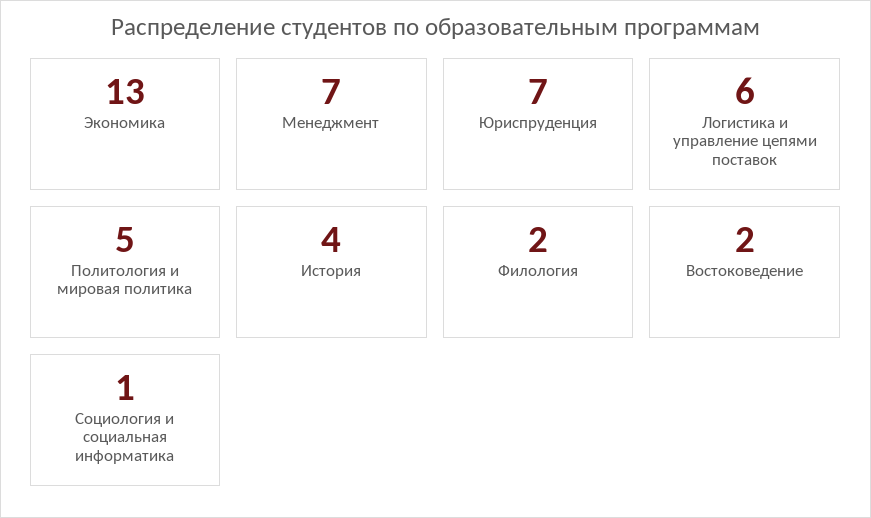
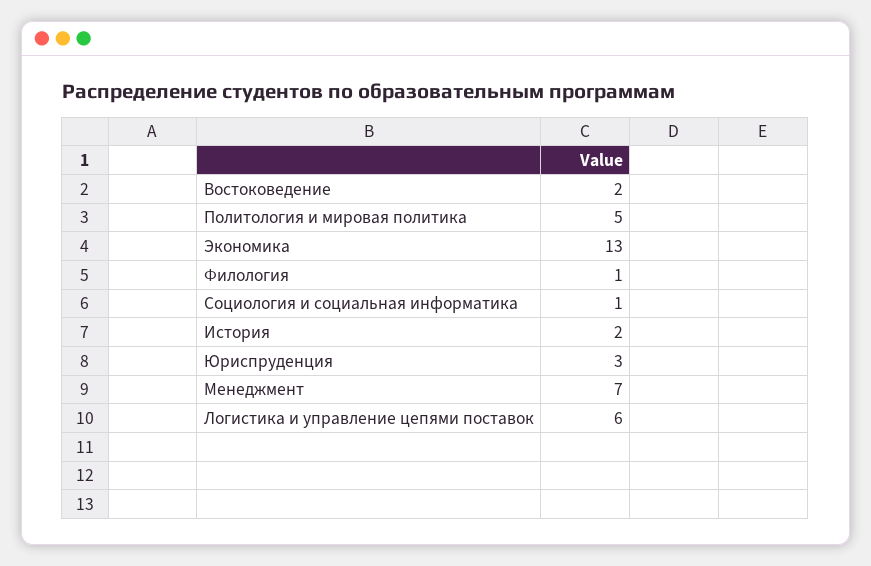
  {
    "Экономика": 13,
    "Менеджмент": 7,
-   "Юриспруденция": 7,
+   "Юриспруденция": 3,
    "Логистика и управление цепями поставок": 6,
    "Политология и мировая политика": 5,
-   "История": 4,
+   "История": 2,
-   "Филология": 2,
+   "Филология": 1,
    "Востоковедение": 2,
    "Социология и социальная информатика": 1
  }

